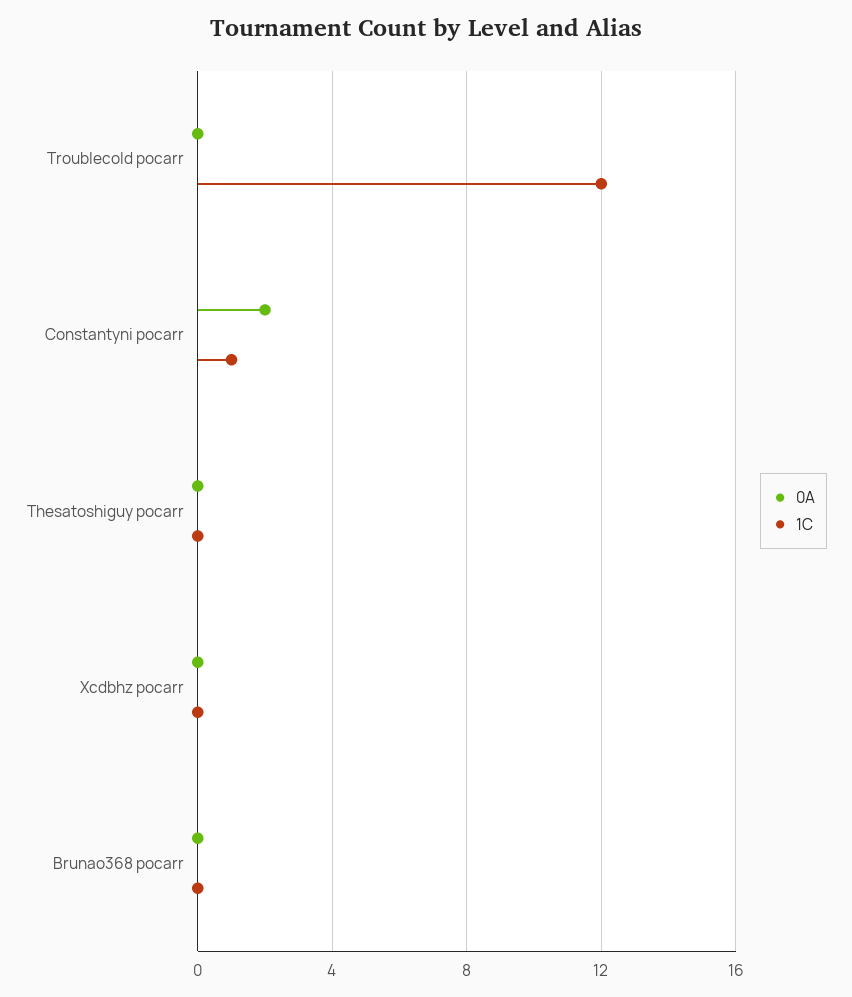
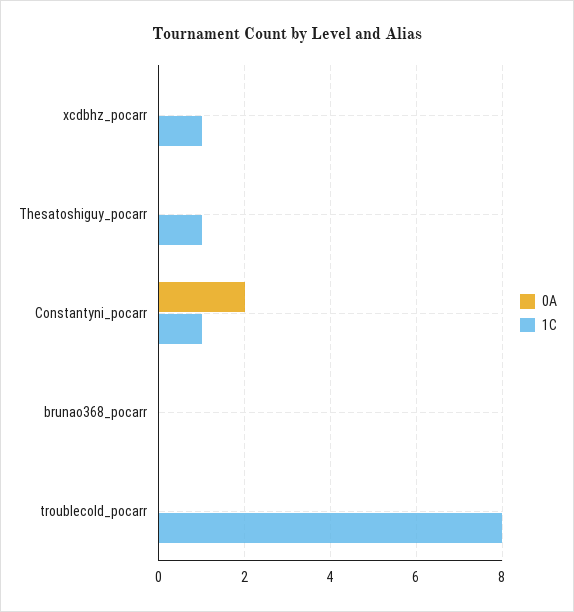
  {
    "0A": {
      "Troublecold pocarr": 0,
      "Constantyni pocarr": 2,
      "Thesatoshiguy pocarr": 0,
      "Xcdbhz pocarr": 0,
      "Brunao368 pocarr": 0
    },
    "1C": {
-     "Troublecold pocarr": 12,
+     "Troublecold pocarr": 8,
      "Constantyni pocarr": 1,
-     "Thesatoshiguy pocarr": 0,
+     "Thesatoshiguy pocarr": 1,
-     "Xcdbhz pocarr": 0,
+     "Xcdbhz pocarr": 1,
      "Brunao368 pocarr": 0
    }
  }

